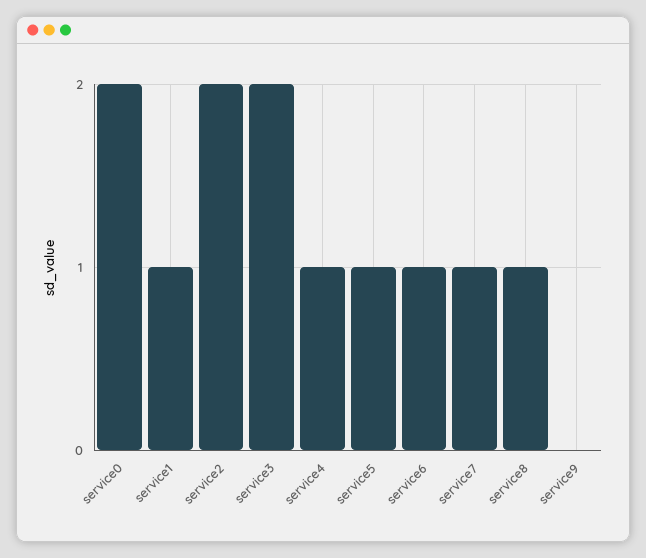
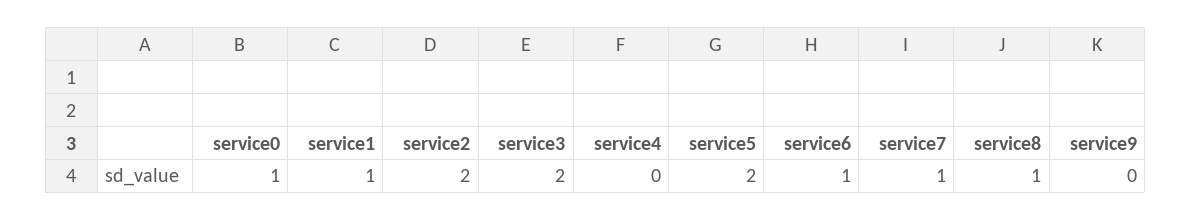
  {
-   "service0": 2,
+   "service0": 1,
    "service1": 1,
    "service2": 2,
    "service3": 2,
-   "service4": 1,
+   "service4": 0,
-   "service5": 1,
+   "service5": 2,
    "service6": 1,
    "service7": 1,
    "service8": 1,
    "service9": 0
  }

